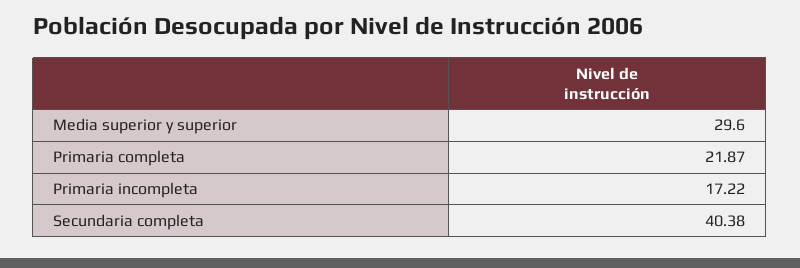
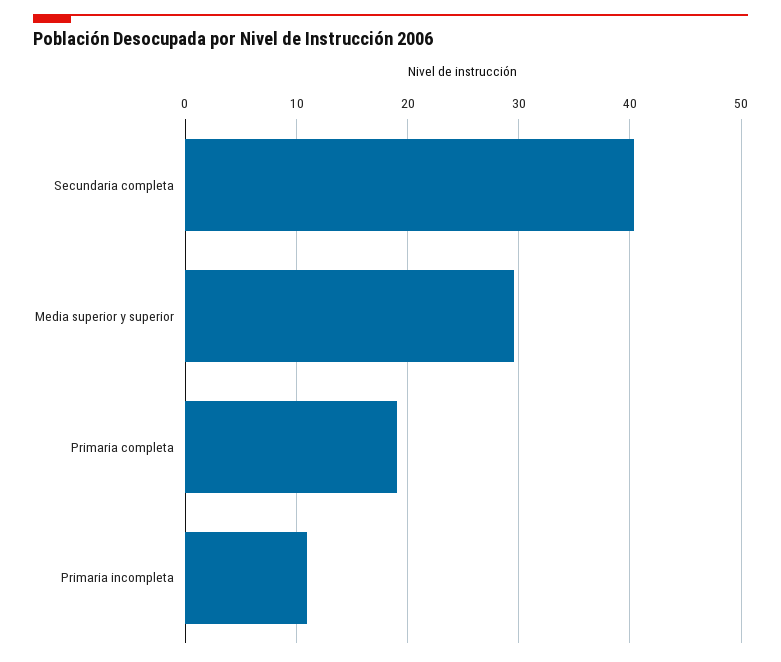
  {
    "Media superior y superior": 29.6,
-   "Primaria completa": 21.87,
+   "Primaria completa": 19,
-   "Primaria incompleta": 17.22,
+   "Primaria incompleta": 11,
    "Secundaria completa": 40.38
  }

